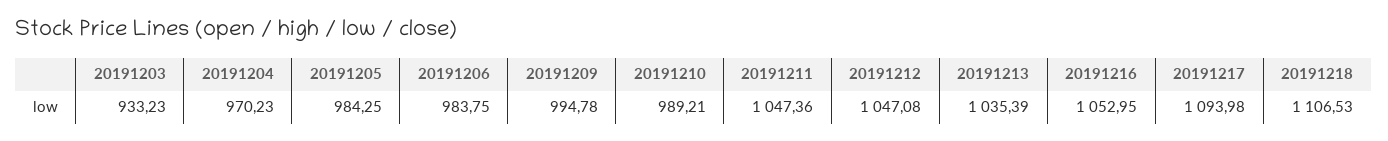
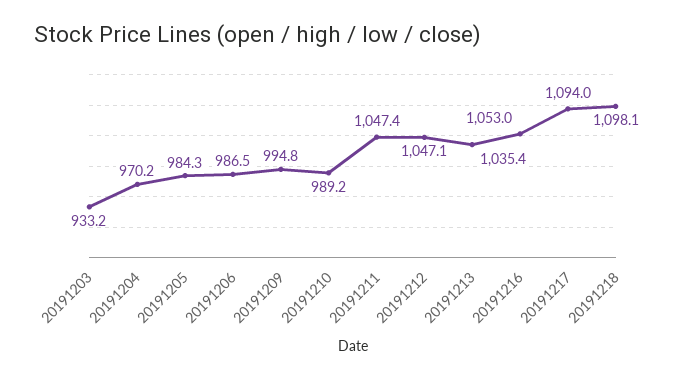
  {
    "20191203": 933.23,
    "20191204": 970.23,
    "20191205": 984.25,
-   "20191206": 983.75,
+   "20191206": 986.5,
    "20191209": 994.78,
    "20191210": 989.21,
    "20191211": 1047.36,
    "20191212": 1047.08,
    "20191213": 1035.39,
    "20191216": 1052.95,
    "20191217": 1093.98,
-   "20191218": 1106.53
+   "20191218": 1098.1
  }

